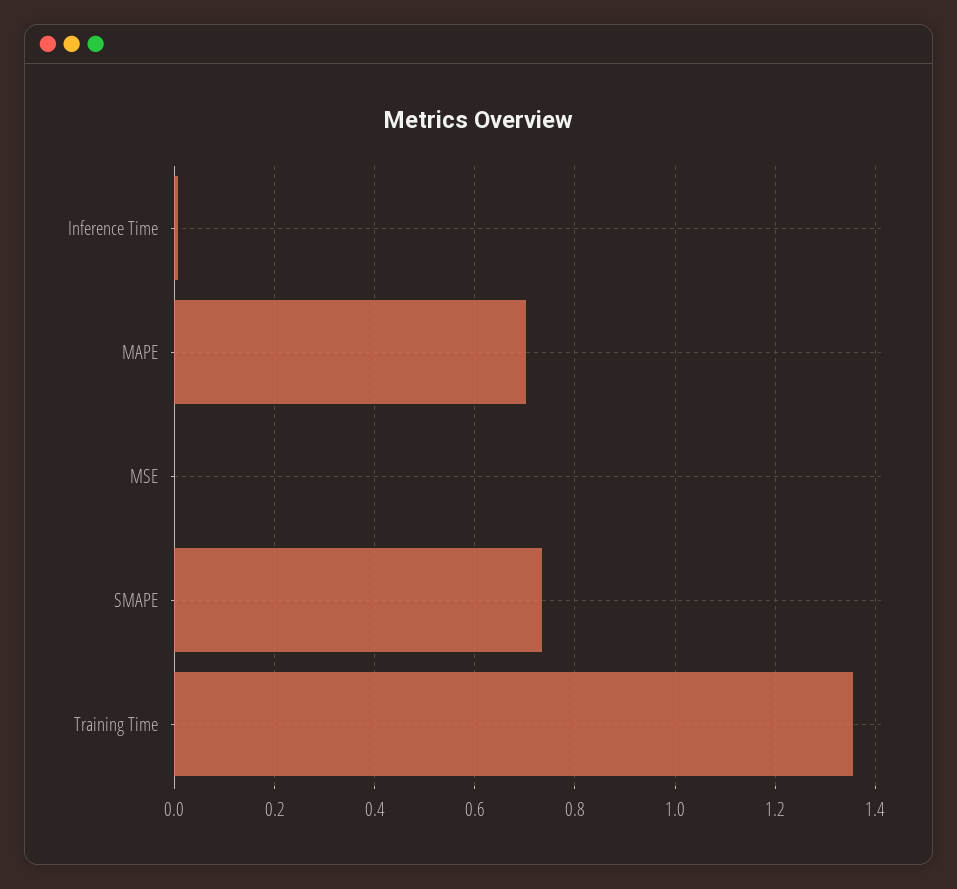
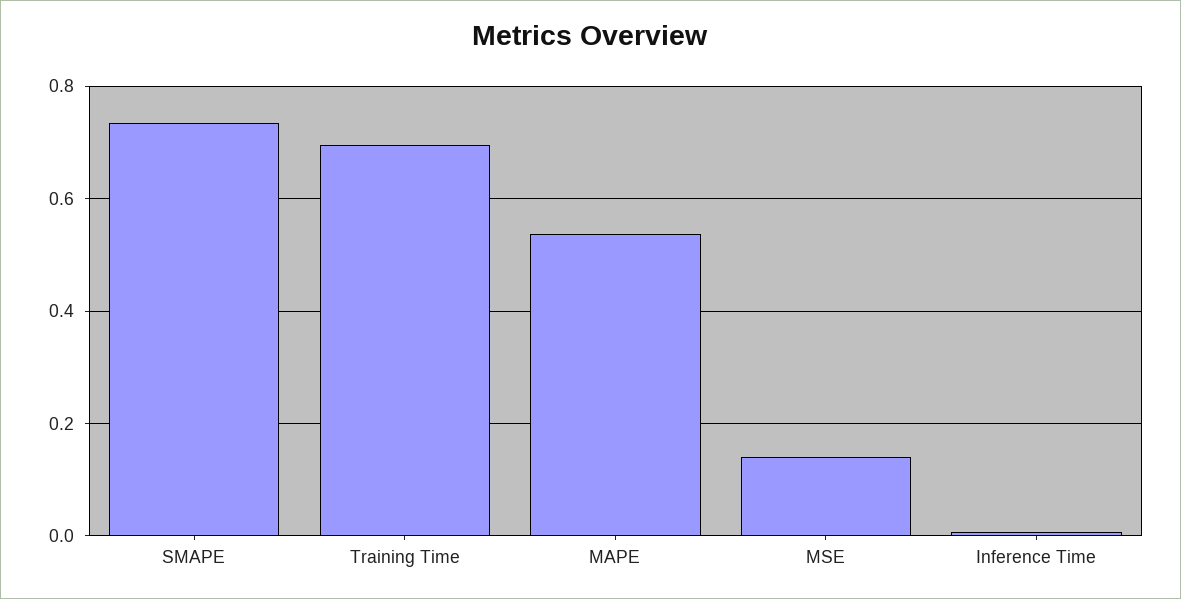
  {
    "Inference Time": 0,
-   "MAPE": 0.7,
+   "MAPE": 0.54,
-   "MSE": 0,
+   "MSE": 0.14,
    "SMAPE": 0.74,
-   "Training Time": 1.36
+   "Training Time": 0.7
  }

